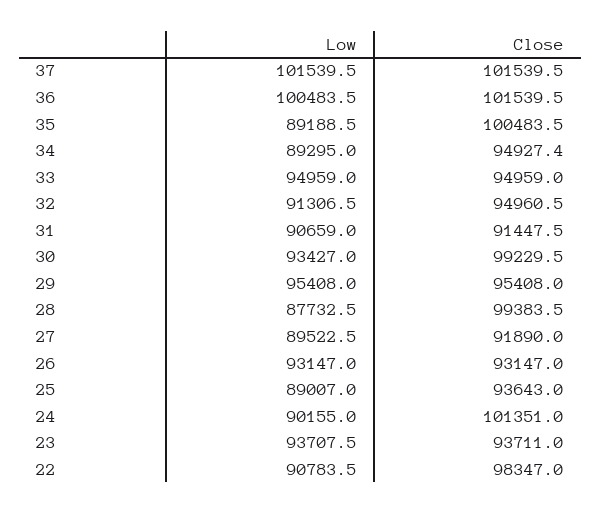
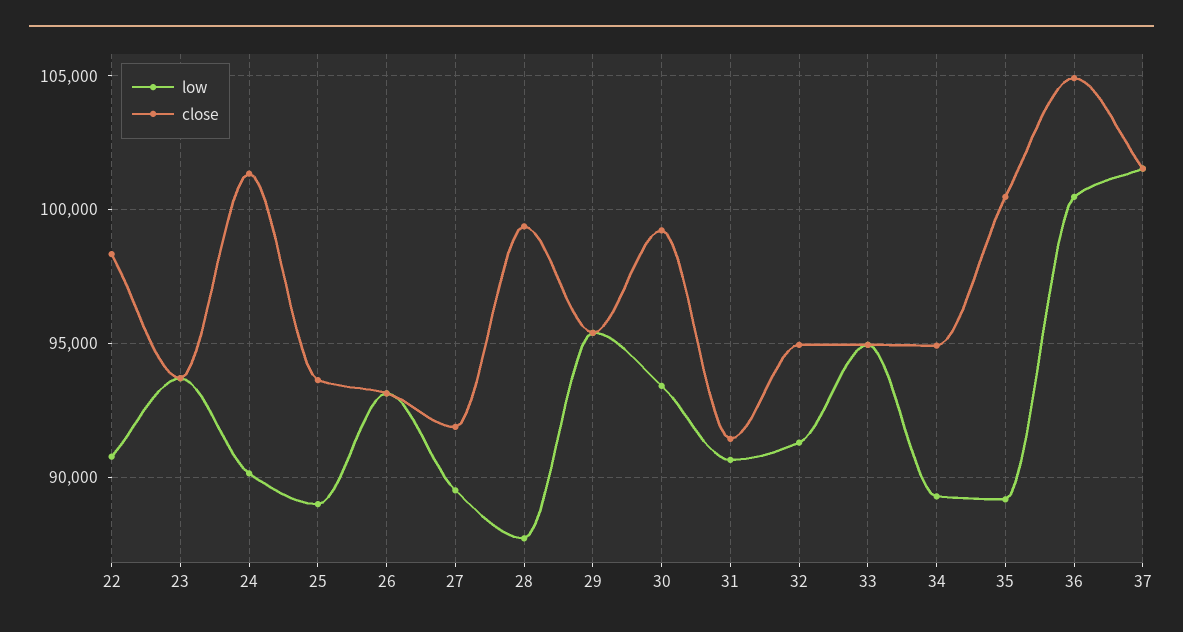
  {
    "Low": {
      "37": 101539.5,
      "36": 100483.5,
      "35": 89188.5,
      "34": 89295,
      "33": 94959,
      "32": 91306.5,
      "31": 90659,
      "30": 93427,
      "29": 95408,
      "28": 87732.5,
      "27": 89522.5,
      "26": 93147,
      "25": 89007,
      "24": 90155,
      "23": 93707.5,
      "22": 90783.5
    },
    "Close": {
      "37": 101539.5,
-     "36": 101539.5,
+     "36": 105000,
      "35": 100483.5,
      "34": 94927.4,
      "33": 94959,
      "32": 94960.5,
      "31": 91447.5,
      "30": 99229.5,
      "29": 95408,
      "28": 99383.5,
      "27": 91890,
      "26": 93147,
      "25": 93643,
      "24": 101351,
      "23": 93711,
      "22": 98347
    }
  }

